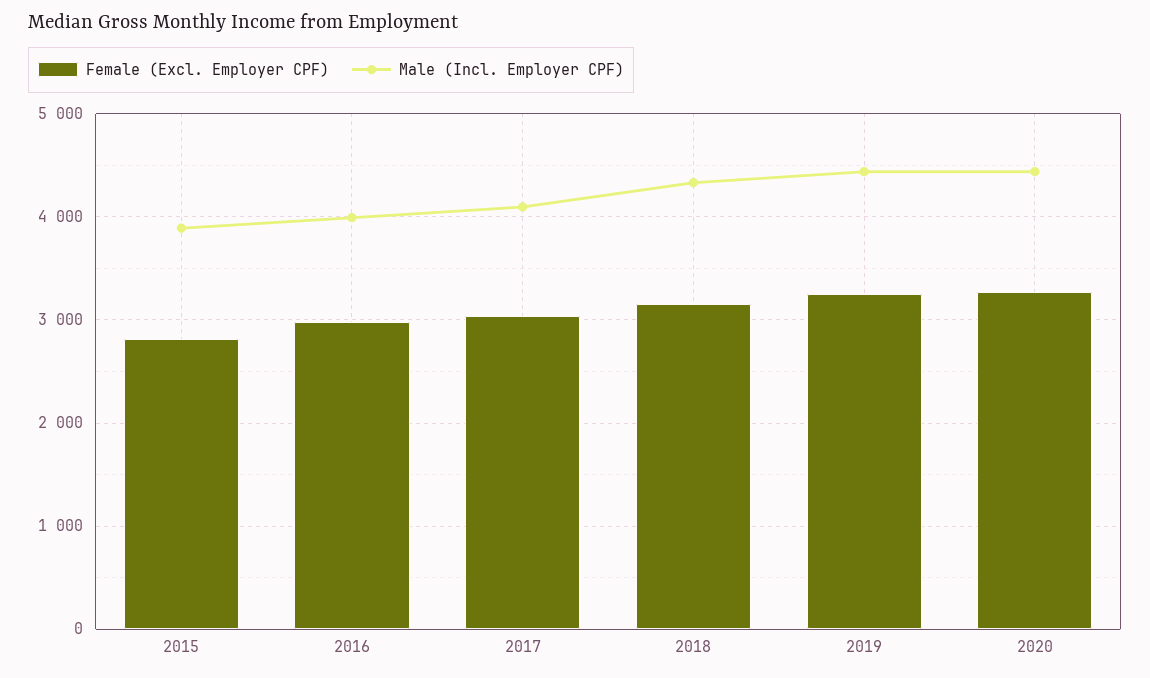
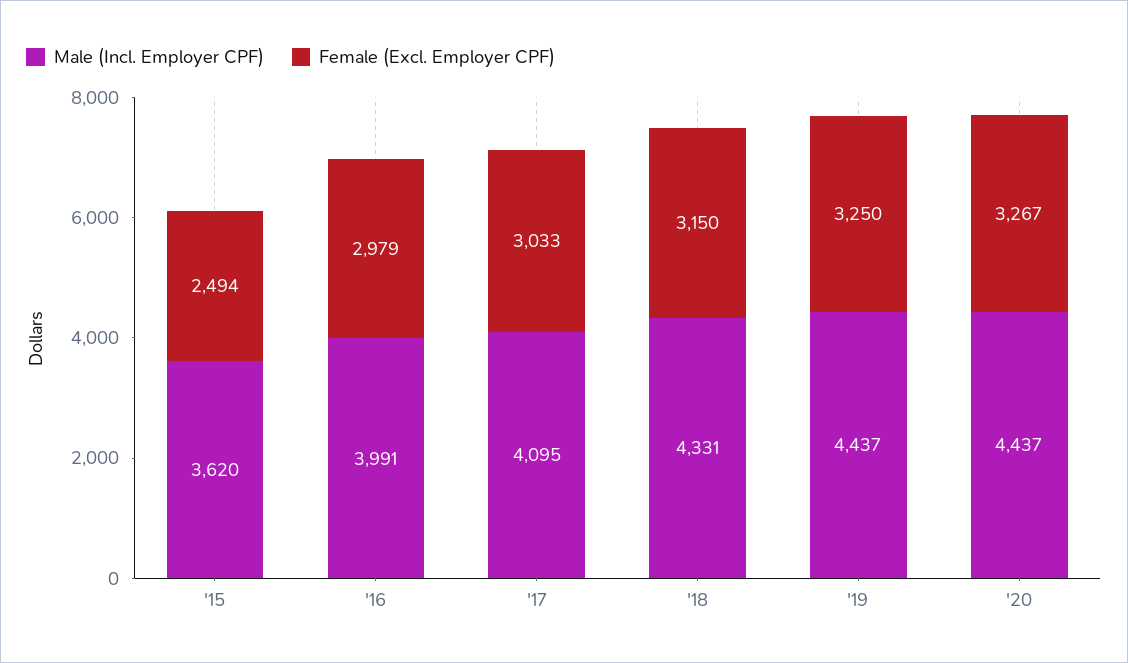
  {
    "Female (Excl. Employer CPF)": {
-     "2015": 2800,
+     "2015": 2494,
      "2016": 2979,
      "2017": 3033,
      "2018": 3150,
      "2019": 3250,
      "2020": 3267
    },
    "Male (Incl. Employer CPF)": {
-     "2015": 3900,
+     "2015": 3620,
      "2016": 3991,
      "2017": 4095,
      "2018": 4331,
      "2019": 4437,
      "2020": 4437
    }
  }

